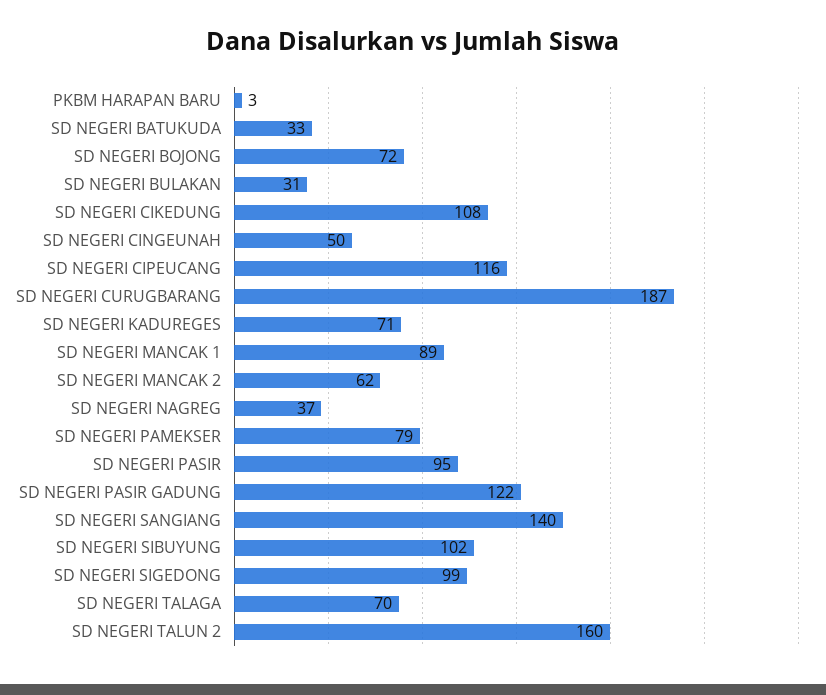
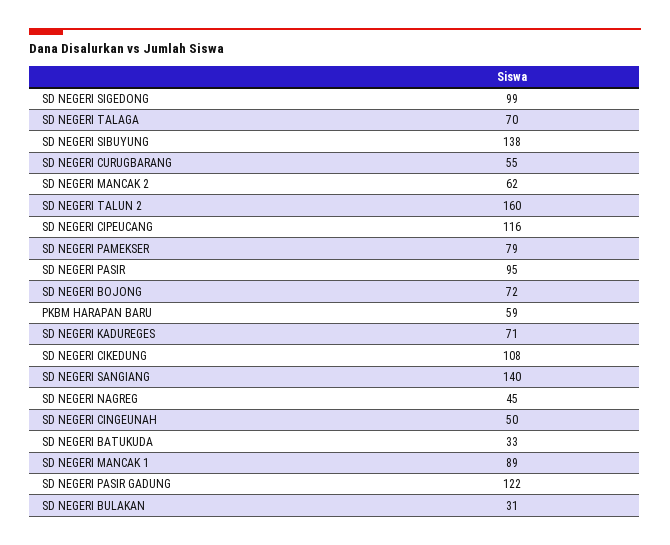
  {
-   "PKBM HARAPAN BARU": 3,
+   "PKBM HARAPAN BARU": 59,
    "SD NEGERI BATUKUDA": 33,
    "SD NEGERI BOJONG": 72,
    "SD NEGERI BULAKAN": 31,
    "SD NEGERI CIKEDUNG": 108,
    "SD NEGERI CINGEUNAH": 50,
    "SD NEGERI CIPEUCANG": 116,
-   "SD NEGERI CURUGBARANG": 187,
+   "SD NEGERI CURUGBARANG": 55,
    "SD NEGERI KADUREGES": 71,
    "SD NEGERI MANCAK 1": 89,
    "SD NEGERI MANCAK 2": 62,
-   "SD NEGERI NAGREG": 37,
+   "SD NEGERI NAGREG": 45,
    "SD NEGERI PAMEKSER": 79,
    "SD NEGERI PASIR": 95,
    "SD NEGERI PASIR GADUNG": 122,
    "SD NEGERI SANGIANG": 140,
-   "SD NEGERI SIBUYUNG": 102,
+   "SD NEGERI SIBUYUNG": 138,
    "SD NEGERI SIGEDONG": 99,
    "SD NEGERI TALAGA": 70,
    "SD NEGERI TALUN 2": 160
  }

